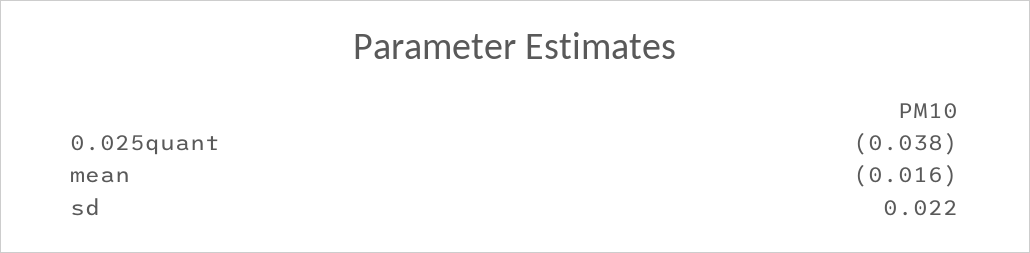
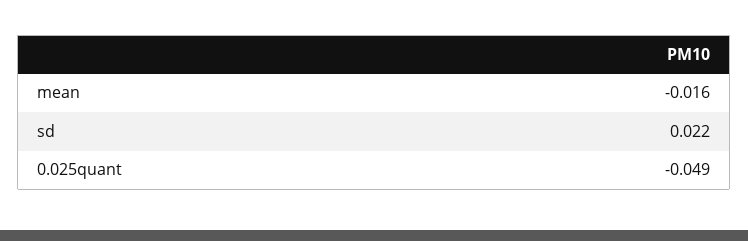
  {
-   "0.025quant": -0.038,
+   "0.025quant": -0.049,
    "mean": -0.016,
    "sd": 0.022
  }

